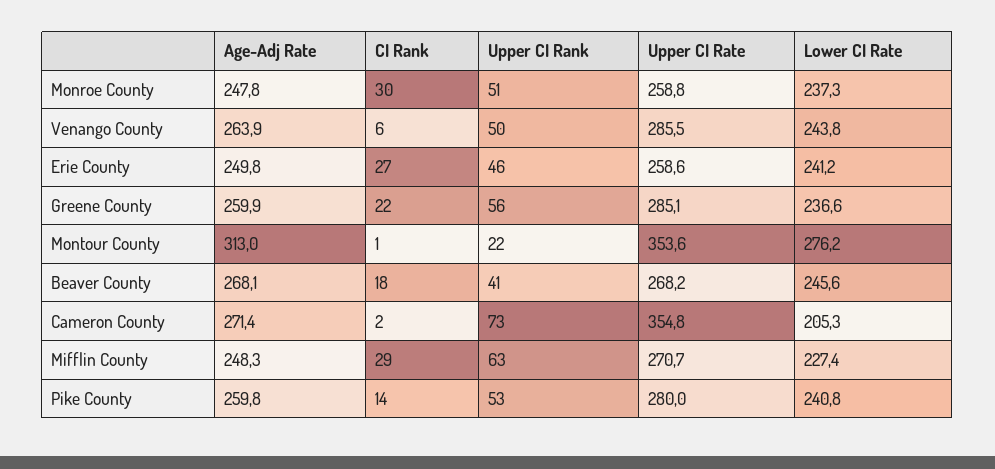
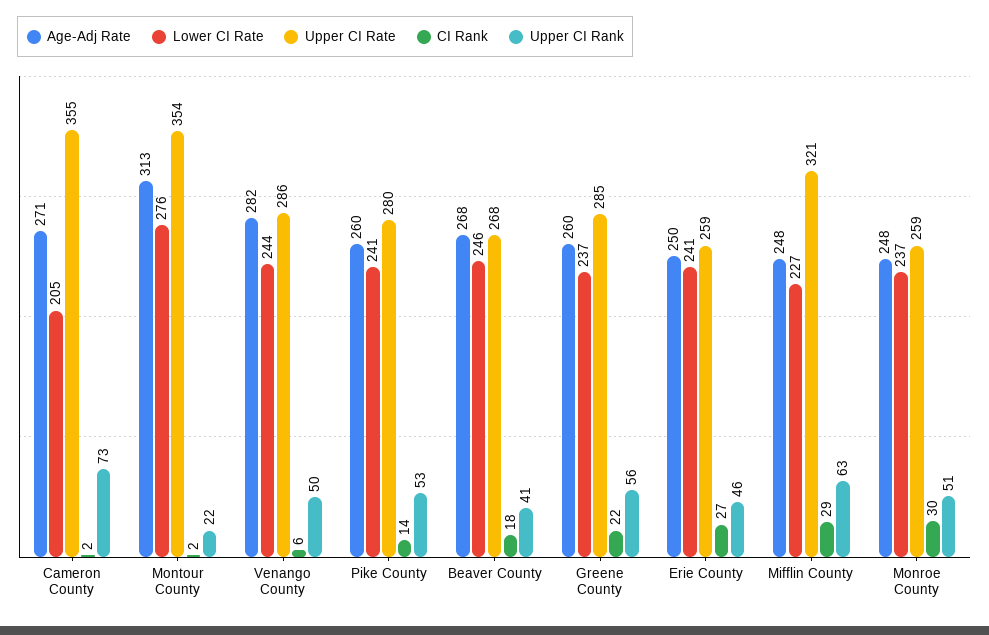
  {
    "Age-Adj Rate": {
      "Monroe County": 247.8,
-     "Venango County": 263.9,
+     "Venango County": 282,
      "Erie County": 249.8,
      "Greene County": 259.9,
      "Montour County": 313,
      "Beaver County": 268.1,
      "Cameron County": 271.4,
      "Mifflin County": 248.3,
      "Pike County": 259.8
    },
    "CI Rank": {
      "Monroe County": 30,
      "Venango County": 6,
      "Erie County": 27,
      "Greene County": 22,
-     "Montour County": 1,
+     "Montour County": 2,
      "Beaver County": 18,
      "Cameron County": 2,
      "Mifflin County": 29,
      "Pike County": 14
    },
    "Upper CI Rank": {
      "Monroe County": 51,
      "Venango County": 50,
      "Erie County": 46,
      "Greene County": 56,
      "Montour County": 22,
      "Beaver County": 41,
      "Cameron County": 73,
      "Mifflin County": 63,
      "Pike County": 53
    },
    "Upper CI Rate": {
      "Monroe County": 258.8,
      "Venango County": 285.5,
      "Erie County": 258.6,
      "Greene County": 285.1,
      "Montour County": 353.6,
      "Beaver County": 268.2,
      "Cameron County": 354.8,
-     "Mifflin County": 270.7,
+     "Mifflin County": 321,
      "Pike County": 280
    },
    "Lower CI Rate": {
      "Monroe County": 237.3,
      "Venango County": 243.8,
      "Erie County": 241.2,
      "Greene County": 236.6,
      "Montour County": 276.2,
      "Beaver County": 245.6,
      "Cameron County": 205.3,
      "Mifflin County": 227.4,
      "Pike County": 240.8
    }
  }

